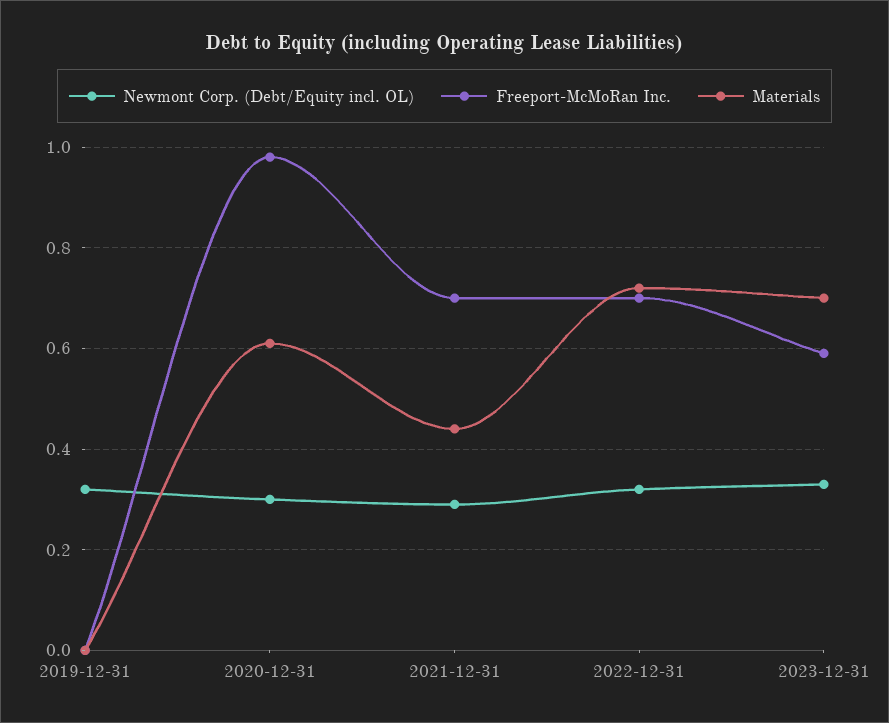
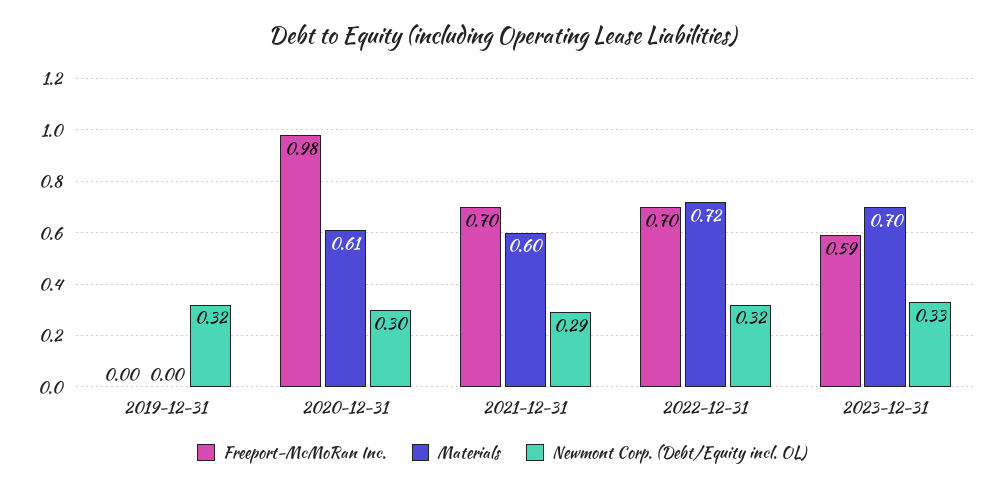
  {
    "Newmont Corp. (Debt/Equity incl. OL)": {
      "2019-12-31": 0.32,
      "2020-12-31": 0.3,
      "2021-12-31": 0.29,
      "2022-12-31": 0.32,
      "2023-12-31": 0.33
    },
    "Freeport-McMoRan Inc.": {
      "2019-12-31": 0,
      "2020-12-31": 0.98,
      "2021-12-31": 0.7,
      "2022-12-31": 0.7,
      "2023-12-31": 0.59
    },
    "Materials": {
      "2019-12-31": 0,
      "2020-12-31": 0.61,
-     "2021-12-31": 0.45,
+     "2021-12-31": 0.6,
      "2022-12-31": 0.72,
      "2023-12-31": 0.7
    }
  }

